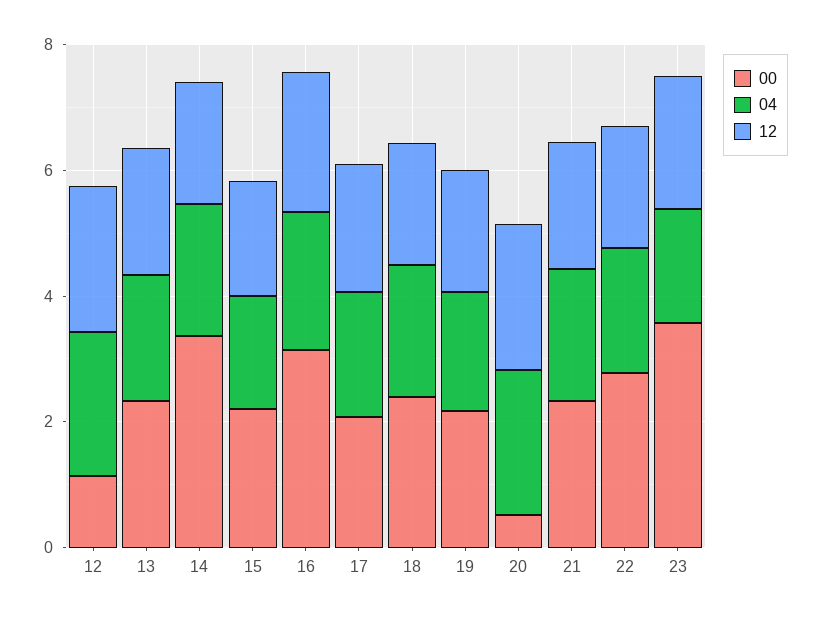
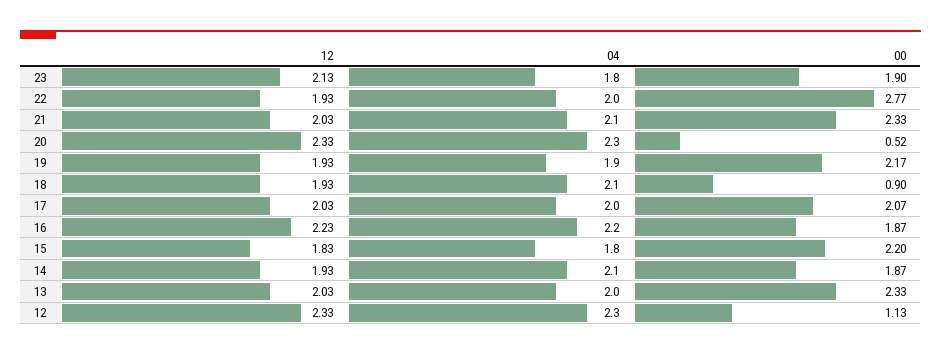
  {
    "00": {
      "12": 1.13,
      "13": 2.33,
-     "14": 3.5,
+     "14": 1.87,
      "15": 2.2,
-     "16": 3,
+     "16": 1.87,
      "17": 2.07,
-     "18": 2.5,
+     "18": 0.9,
      "19": 2.17,
      "20": 0.52,
      "21": 2.33,
      "22": 2.77,
-     "23": 3.5
+     "23": 1.9
    },
    "04": {
      "12": 2.3,
      "13": 2,
      "14": 2.1,
      "15": 1.8,
      "16": 2.2,
      "17": 2,
      "18": 2.1,
      "19": 1.9,
      "20": 2.3,
      "21": 2.1,
      "22": 2,
      "23": 1.8
    },
    "12": {
      "12": 2.33,
      "13": 2.03,
      "14": 1.93,
      "15": 1.83,
      "16": 2.23,
      "17": 2.03,
      "18": 1.93,
      "19": 1.93,
      "20": 2.33,
      "21": 2.03,
      "22": 1.93,
      "23": 2.13
    }
  }

